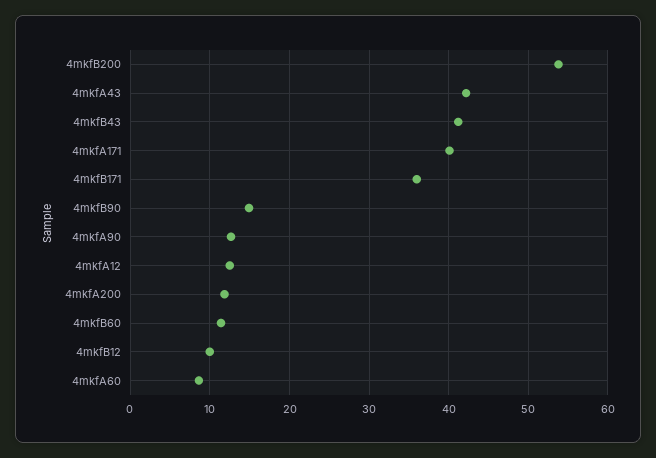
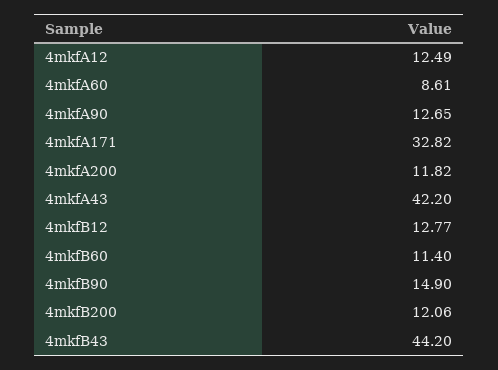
  {
-   "4mkfB200": 54,
+   "4mkfB200": 12.06,
    "4mkfA43": 42.2,
-   "4mkfB43": 41,
+   "4mkfB43": 44.2,
-   "4mkfA171": 40,
+   "4mkfA171": 32.82,
-   "4mkfB171": 36,
    "4mkfB90": 14.9,
    "4mkfA90": 12.65,
    "4mkfA12": 12.49,
    "4mkfA200": 11.82,
    "4mkfB60": 11.4,
-   "4mkfB12": 10,
+   "4mkfB12": 12.77,
    "4mkfA60": 8.61
  }

